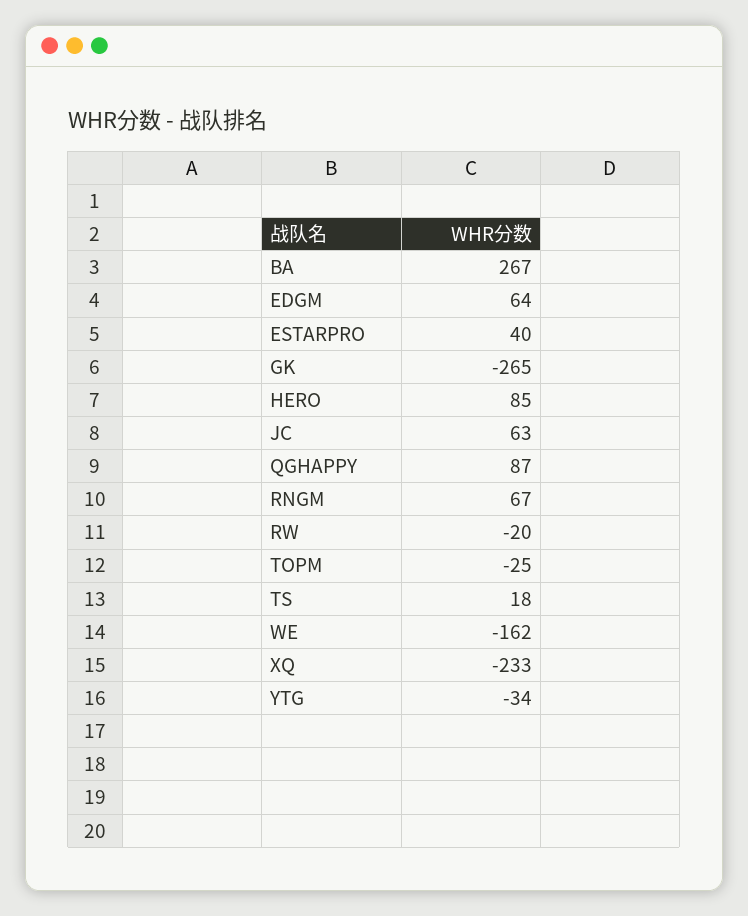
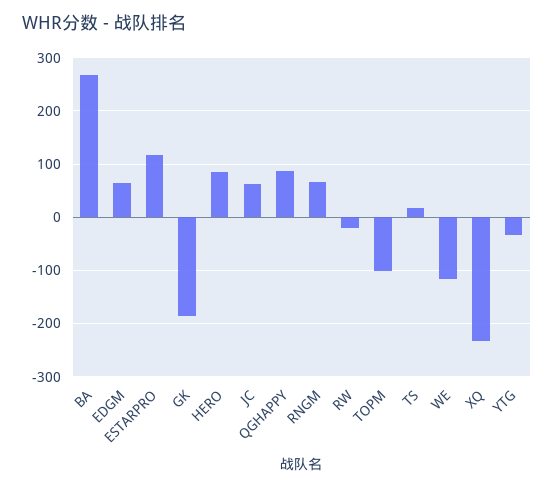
  {
    "BA": 267,
    "EDGM": 64,
-   "ESTARPRO": 40,
+   "ESTARPRO": 120,
-   "GK": -265,
+   "GK": -180,
    "HERO": 85,
    "JC": 63,
    "QGHAPPY": 87,
    "RNGM": 67,
    "RW": -20,
-   "TOPM": -25,
+   "TOPM": -100,
    "TS": 18,
-   "WE": -162,
+   "WE": -120,
    "XQ": -233,
    "YTG": -34
  }

